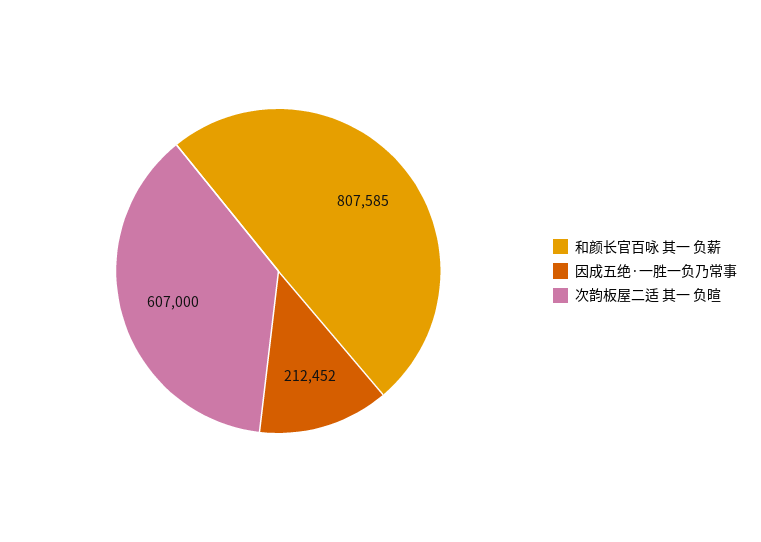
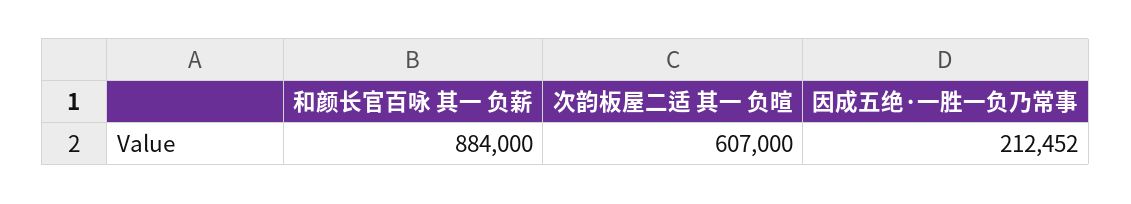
  {
-   "和颜长官百咏 其一 负薪": 807585,
+   "和颜长官百咏 其一 负薪": 884000,
    "因成五绝·一胜一负乃常事": 212452,
    "次韵板屋二适 其一 负暄": 607000
  }

